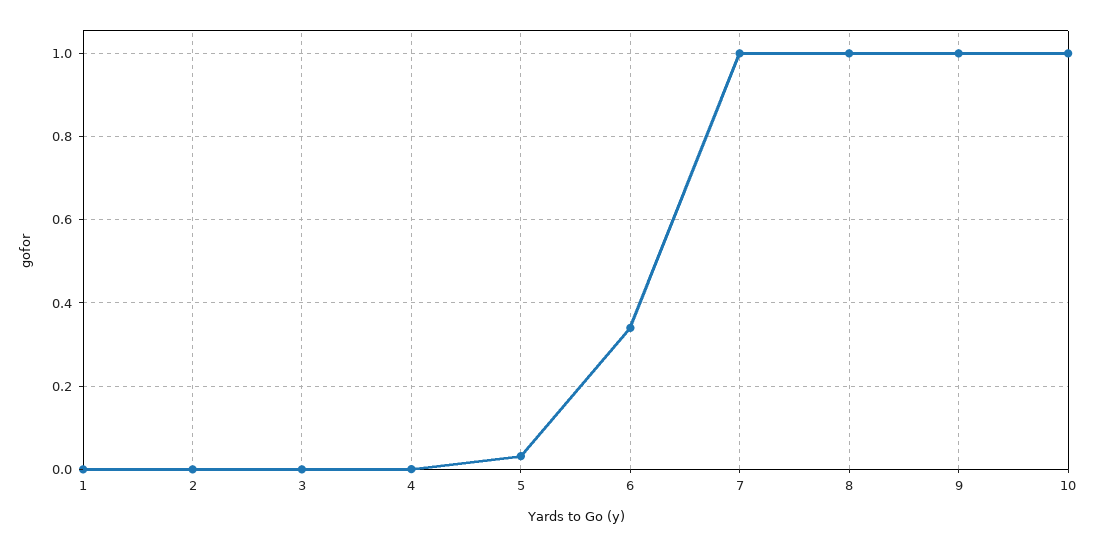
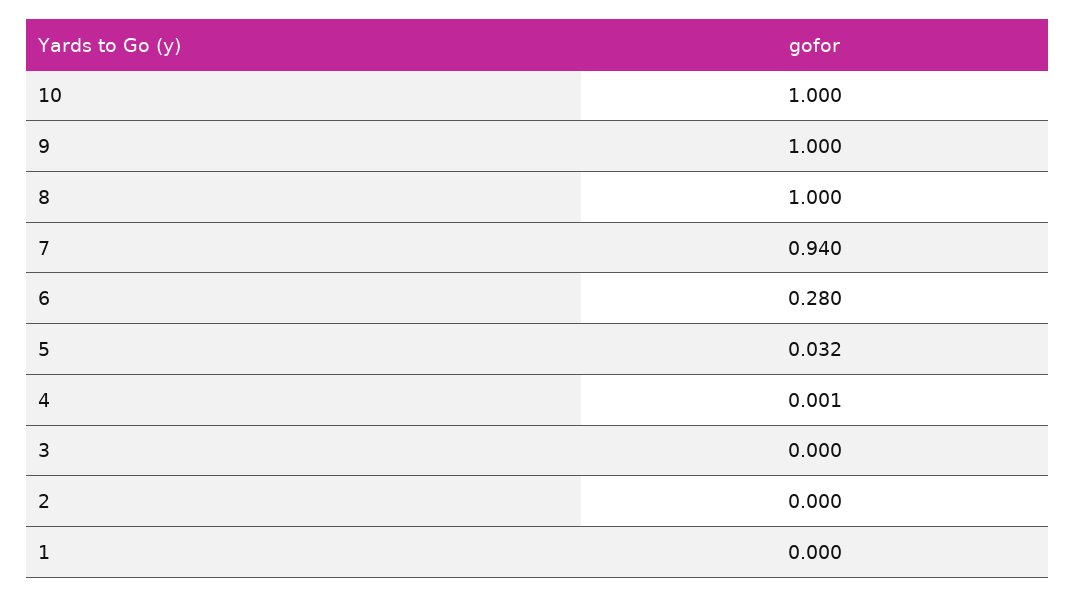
  {
    "1": 0,
    "2": 0,
    "3": 0,
    "4": 0.001,
    "5": 0.032,
-   "6": 0.34,
+   "6": 0.28,
-   "7": 1,
+   "7": 0.94,
    "8": 1,
    "9": 1,
    "10": 1
  }

